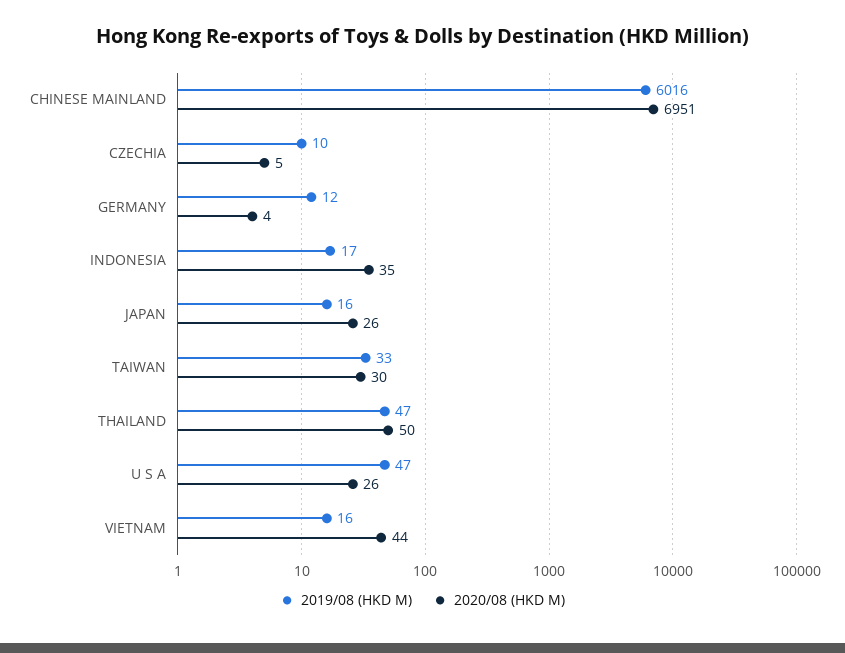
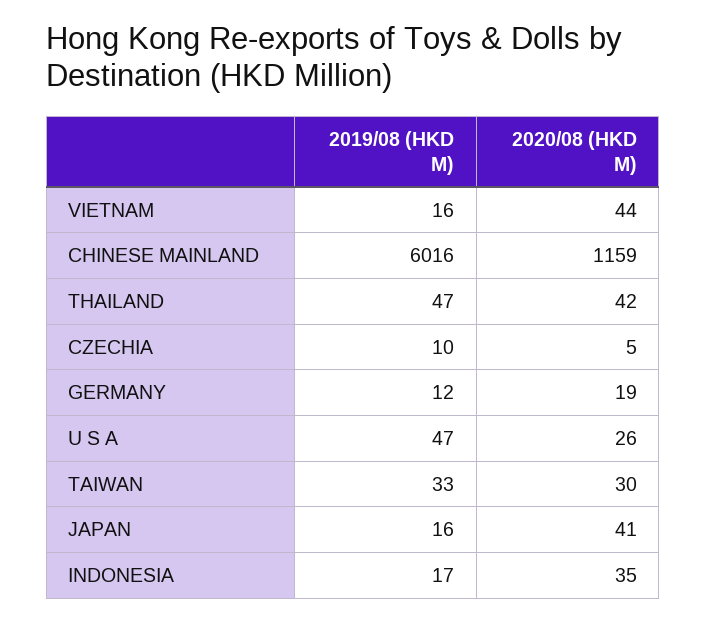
  {
    "2019/08 (HKD M)": {
      "CHINESE MAINLAND": 6016,
      "CZECHIA": 10,
      "GERMANY": 12,
      "INDONESIA": 17,
      "JAPAN": 16,
      "TAIWAN": 33,
      "THAILAND": 47,
      "U S A": 47,
      "VIETNAM": 16
    },
    "2020/08 (HKD M)": {
-     "CHINESE MAINLAND": 6951,
+     "CHINESE MAINLAND": 1159,
      "CZECHIA": 5,
-     "GERMANY": 4,
+     "GERMANY": 19,
      "INDONESIA": 35,
-     "JAPAN": 26,
+     "JAPAN": 41,
      "TAIWAN": 30,
-     "THAILAND": 50,
+     "THAILAND": 42,
      "U S A": 26,
      "VIETNAM": 44
    }
  }

